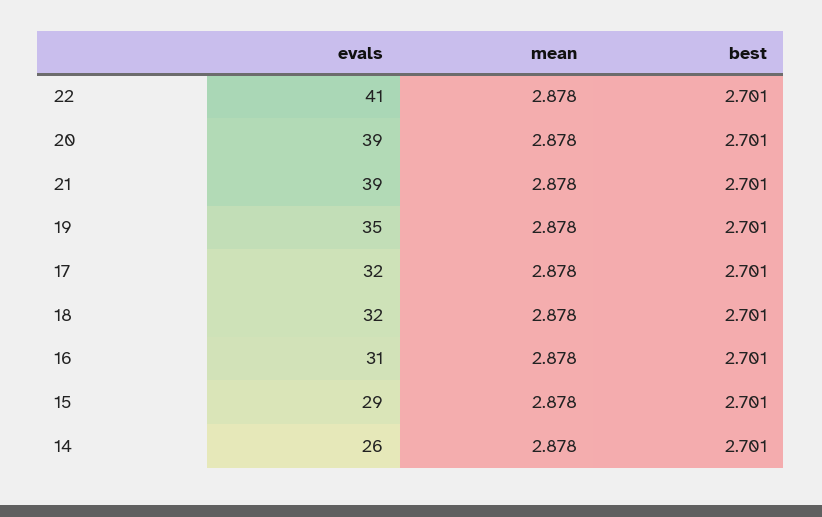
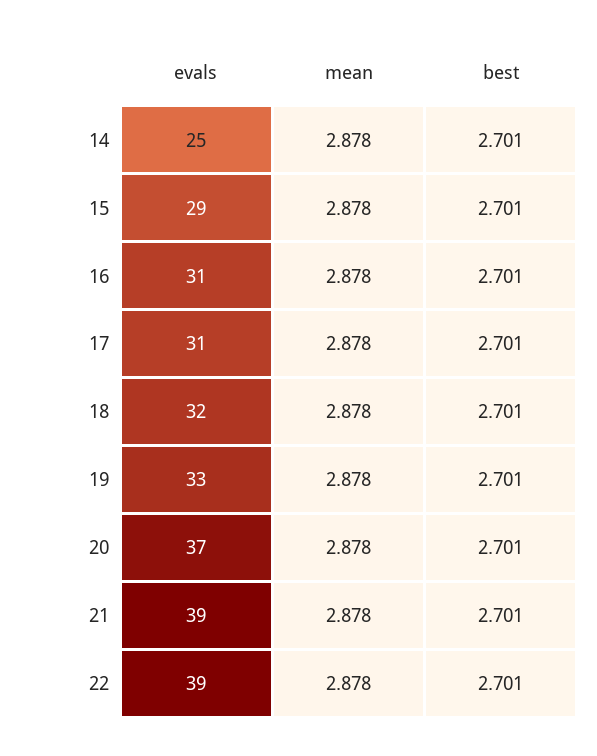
  {
    "evals": {
-     "22": 41,
+     "22": 39,
-     "20": 39,
+     "20": 37,
      "21": 39,
-     "19": 35,
+     "19": 33,
-     "17": 32,
+     "17": 31,
      "18": 32,
      "16": 31,
      "15": 29,
-     "14": 26
+     "14": 25
    },
    "mean": {
      "22": 2.878,
      "20": 2.878,
      "21": 2.878,
      "19": 2.878,
      "17": 2.878,
      "18": 2.878,
      "16": 2.878,
      "15": 2.878,
      "14": 2.878
    },
    "best": {
      "22": 2.701,
      "20": 2.701,
      "21": 2.701,
      "19": 2.701,
      "17": 2.701,
      "18": 2.701,
      "16": 2.701,
      "15": 2.701,
      "14": 2.701
    }
  }

